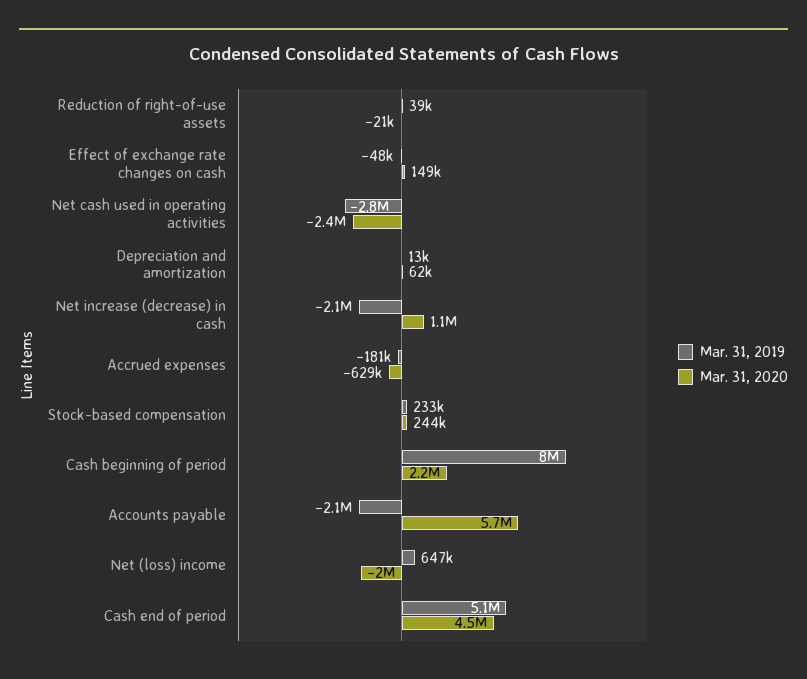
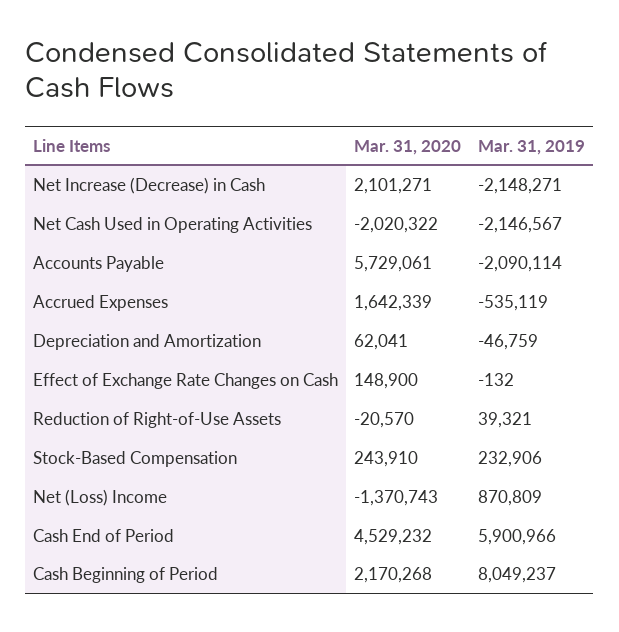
  {
    "Mar. 31, 2019": {
      "Reduction of right-of-use assets": 39321,
-     "Effect of exchange rate changes on cash": -48000,
+     "Effect of exchange rate changes on cash": -132,
-     "Net cash used in operating activities": -2800000,
+     "Net cash used in operating activities": -2146567,
-     "Depreciation and amortization": 13000,
+     "Depreciation and amortization": -46759,
      "Net increase (decrease) in cash": -2148271,
-     "Accrued expenses": -181000,
+     "Accrued expenses": -535119,
      "Stock-based compensation": 232906,
      "Cash beginning of period": 8049237,
      "Accounts payable": -2090114,
-     "Net (loss) income": 647000,
+     "Net (loss) income": 870809,
-     "Cash end of period": 5100000
+     "Cash end of period": 5900966
    },
    "Mar. 31, 2020": {
      "Reduction of right-of-use assets": -20570,
      "Effect of exchange rate changes on cash": 148900,
-     "Net cash used in operating activities": -2400000,
+     "Net cash used in operating activities": -2020322,
      "Depreciation and amortization": 62041,
-     "Net increase (decrease) in cash": 1100000,
+     "Net increase (decrease) in cash": 2101271,
-     "Accrued expenses": -629000,
+     "Accrued expenses": 1642339,
      "Stock-based compensation": 243910,
      "Cash beginning of period": 2170268,
      "Accounts payable": 5729061,
-     "Net (loss) income": -2000000,
+     "Net (loss) income": -1370743,
      "Cash end of period": 4529232
    }
  }

